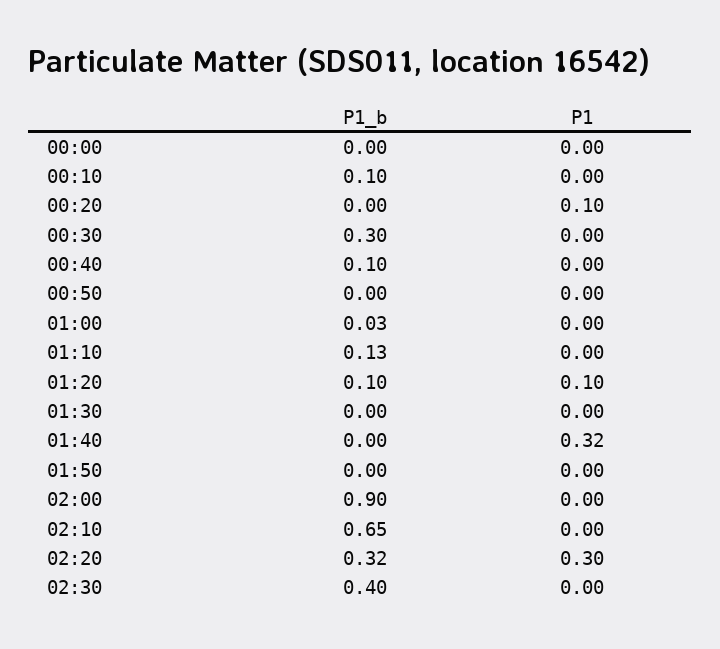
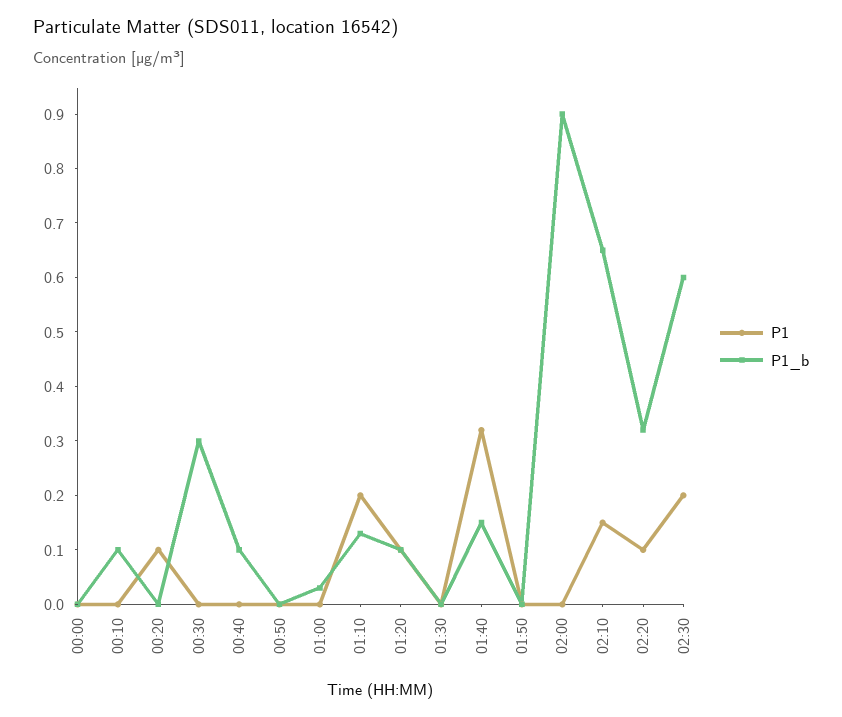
  {
    "P1_b": {
      "00:00": 0,
      "00:10": 0.1,
      "00:20": 0,
      "00:30": 0.3,
      "00:40": 0.1,
      "00:50": 0,
      "01:00": 0.03,
      "01:10": 0.13,
      "01:20": 0.1,
      "01:30": 0,
-     "01:40": 0,
+     "01:40": 0.15,
      "01:50": 0,
      "02:00": 0.9,
      "02:10": 0.65,
      "02:20": 0.32,
-     "02:30": 0.4
+     "02:30": 0.6
    },
    "P1": {
      "00:00": 0,
      "00:10": 0,
      "00:20": 0.1,
      "00:30": 0,
      "00:40": 0,
      "00:50": 0,
      "01:00": 0,
-     "01:10": 0,
+     "01:10": 0.2,
      "01:20": 0.1,
      "01:30": 0,
      "01:40": 0.32,
      "01:50": 0,
      "02:00": 0,
-     "02:10": 0,
+     "02:10": 0.15,
-     "02:20": 0.3,
+     "02:20": 0.1,
-     "02:30": 0
+     "02:30": 0.2
    }
  }

